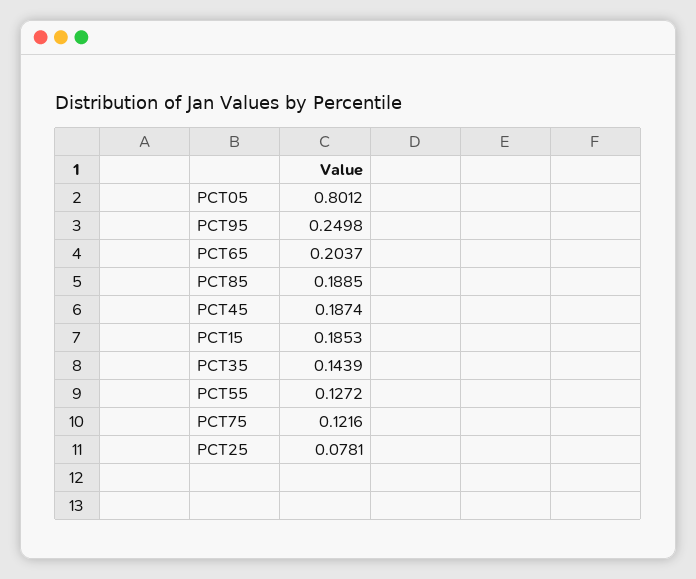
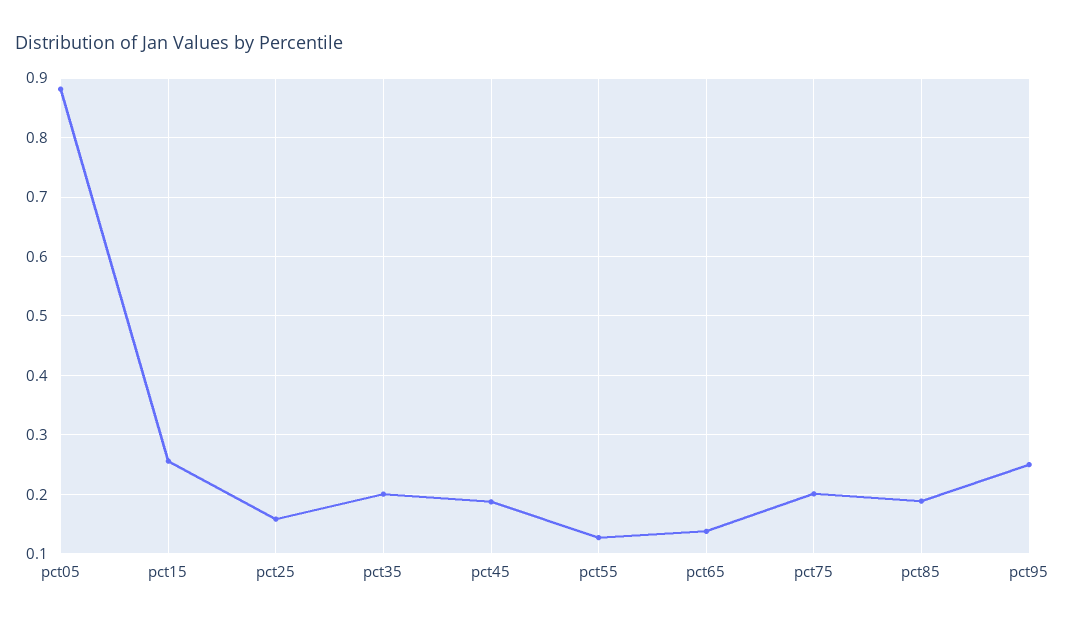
  {
-   "PCT05": 0.8012,
+   "PCT05": 0.88,
    "PCT95": 0.2498,
-   "PCT65": 0.2037,
+   "PCT65": 0.14,
    "PCT85": 0.1885,
    "PCT45": 0.1874,
-   "PCT15": 0.1853,
+   "PCT15": 0.26,
-   "PCT35": 0.1439,
+   "PCT35": 0.2,
    "PCT55": 0.1272,
-   "PCT75": 0.1216,
+   "PCT75": 0.2,
-   "PCT25": 0.0781
+   "PCT25": 0.16
  }

